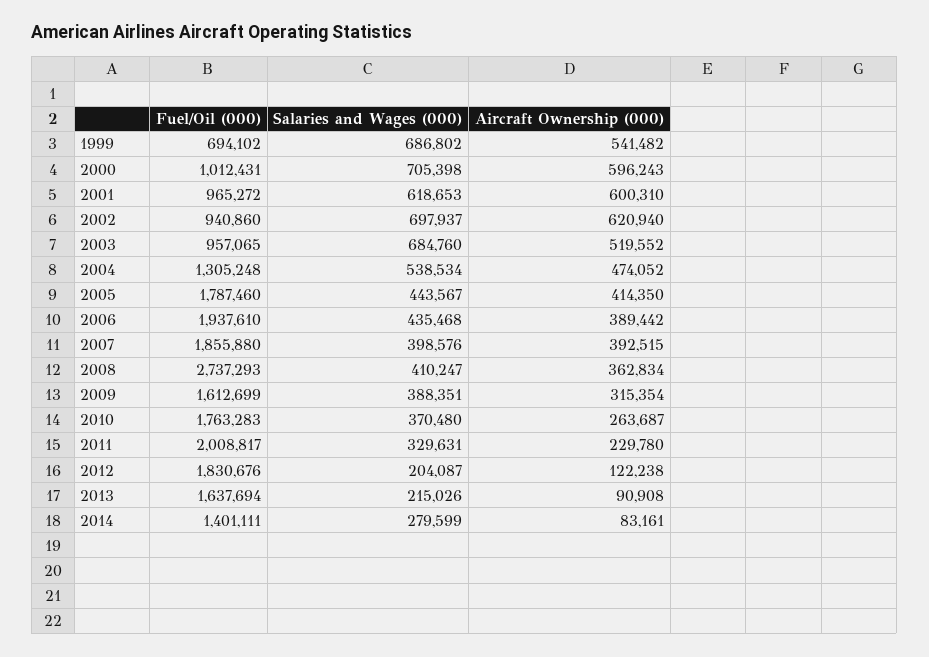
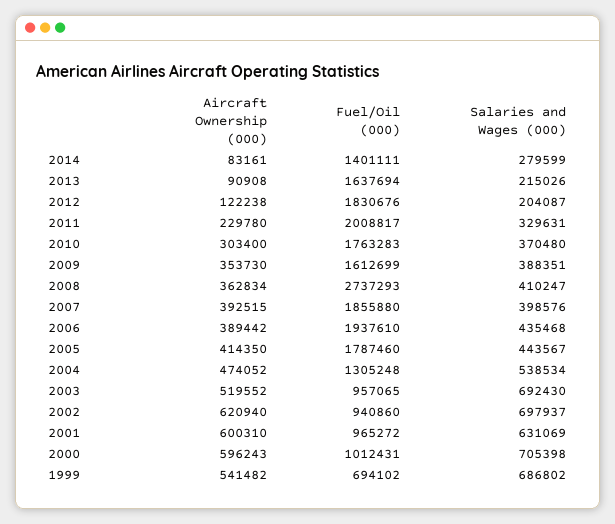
  {
    "Fuel/Oil (000)": {
      "1999": 694102,
      "2000": 1012431,
      "2001": 965272,
      "2002": 940860,
      "2003": 957065,
      "2004": 1305248,
      "2005": 1787460,
      "2006": 1937610,
      "2007": 1855880,
      "2008": 2737293,
      "2009": 1612699,
      "2010": 1763283,
      "2011": 2008817,
      "2012": 1830676,
      "2013": 1637694,
      "2014": 1401111
    },
    "Salaries and Wages (000)": {
      "1999": 686802,
      "2000": 705398,
-     "2001": 618653,
+     "2001": 631069,
      "2002": 697937,
-     "2003": 684760,
+     "2003": 692430,
      "2004": 538534,
      "2005": 443567,
      "2006": 435468,
      "2007": 398576,
      "2008": 410247,
      "2009": 388351,
      "2010": 370480,
      "2011": 329631,
      "2012": 204087,
      "2013": 215026,
      "2014": 279599
    },
    "Aircraft Ownership (000)": {
      "1999": 541482,
      "2000": 596243,
      "2001": 600310,
      "2002": 620940,
      "2003": 519552,
      "2004": 474052,
      "2005": 414350,
      "2006": 389442,
      "2007": 392515,
      "2008": 362834,
-     "2009": 315354,
+     "2009": 353730,
-     "2010": 263687,
+     "2010": 303400,
      "2011": 229780,
      "2012": 122238,
      "2013": 90908,
      "2014": 83161
    }
  }

